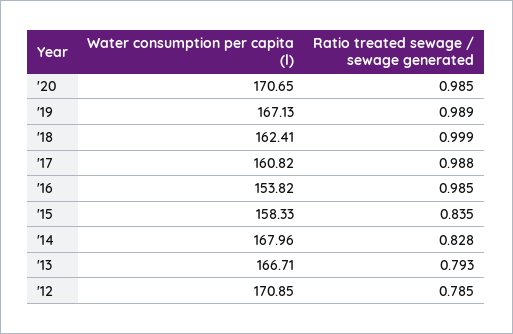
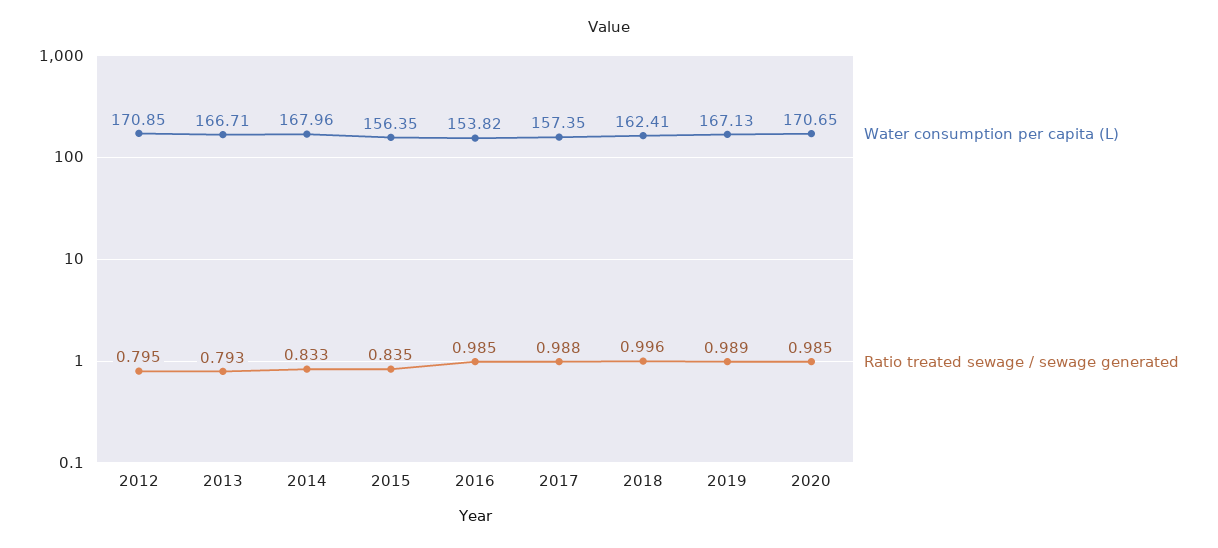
  {
    "Water consumption per capita (l)": {
      "'20": 170.65,
      "'19": 167.13,
      "'18": 162.41,
-     "'17": 160.82,
+     "'17": 157.35,
      "'16": 153.82,
-     "'15": 158.33,
+     "'15": 156.35,
      "'14": 167.96,
      "'13": 166.71,
      "'12": 170.85
    },
    "Ratio treated sewage / sewage generated": {
      "'20": 0.985,
      "'19": 0.989,
-     "'18": 0.999,
+     "'18": 0.996,
      "'17": 0.988,
      "'16": 0.985,
      "'15": 0.835,
-     "'14": 0.828,
+     "'14": 0.833,
      "'13": 0.793,
-     "'12": 0.785
+     "'12": 0.795
    }
  }

